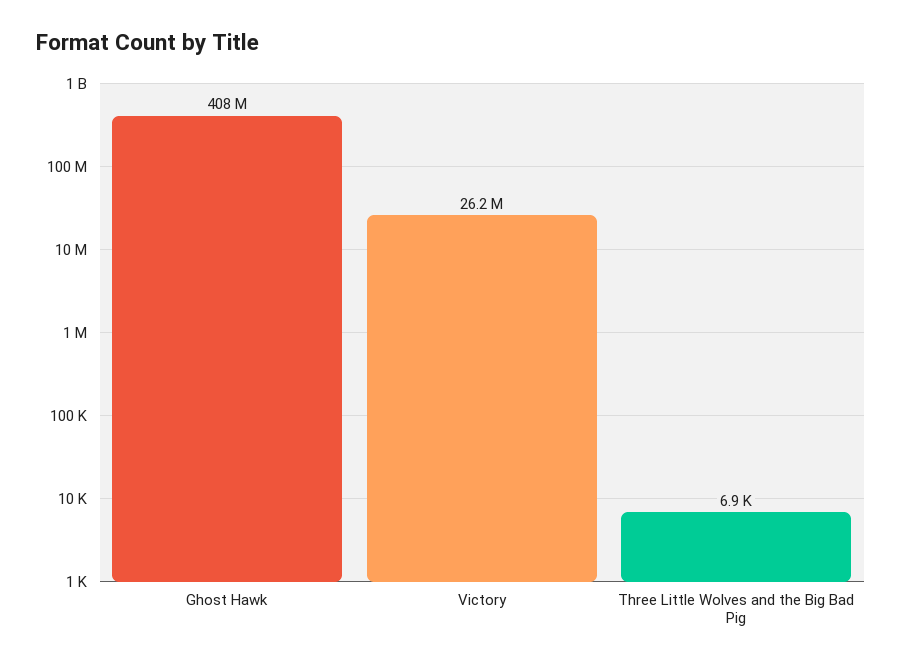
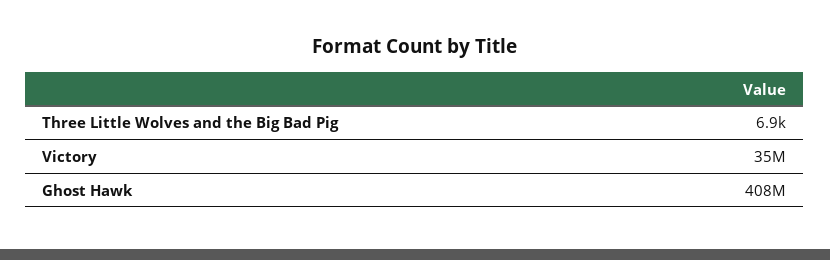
  {
    "Ghost Hawk": 408000000,
-   "Victory": 26200000,
+   "Victory": 35000000,
    "Three Little Wolves and the Big Bad Pig": 6900
  }

